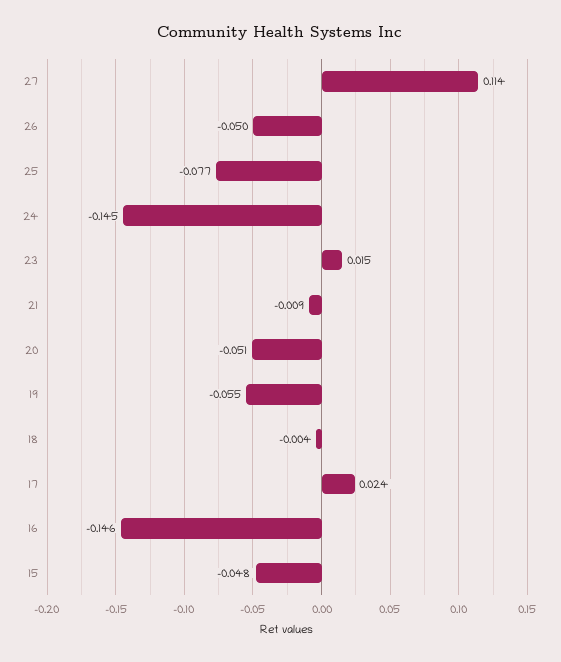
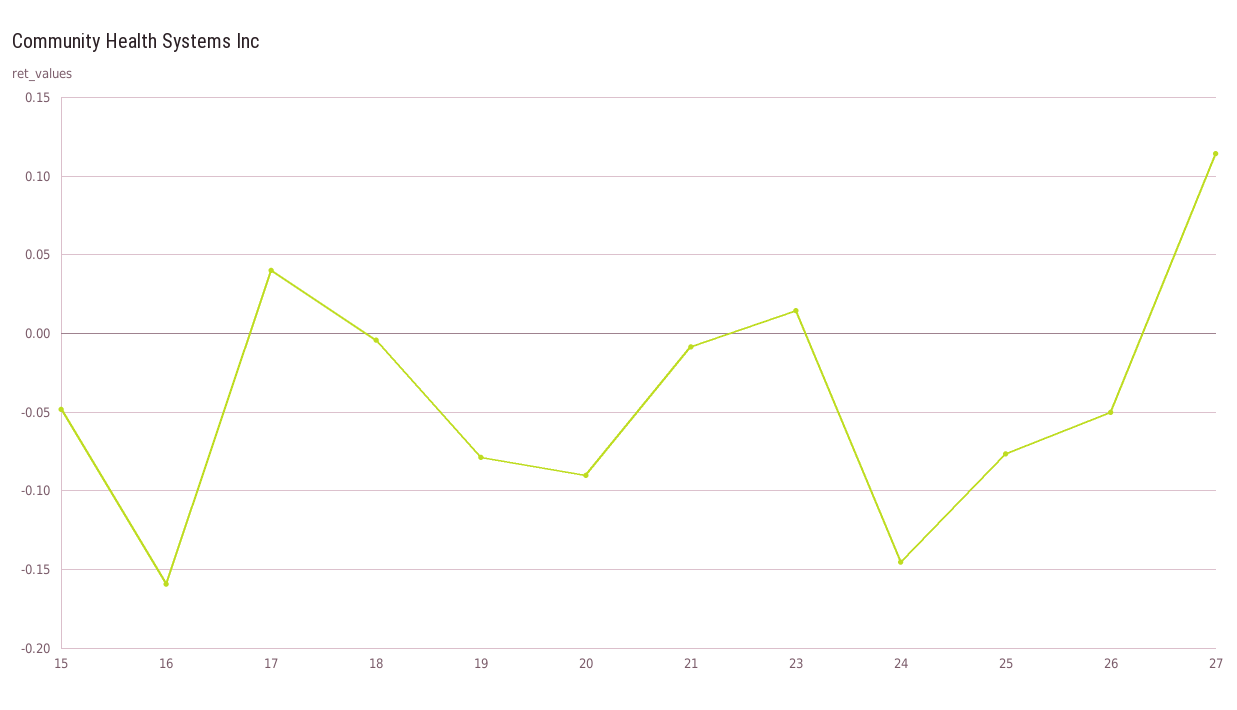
  {
    "27": 0.114,
    "26": -0.05,
    "25": -0.077,
    "24": -0.145,
    "23": 0.015,
    "21": -0.009,
-   "20": -0.051,
+   "20": -0.09,
-   "19": -0.055,
+   "19": -0.08,
    "18": -0.004,
-   "17": 0.024,
+   "17": 0.04,
-   "16": -0.146,
+   "16": -0.16,
    "15": -0.048
  }

